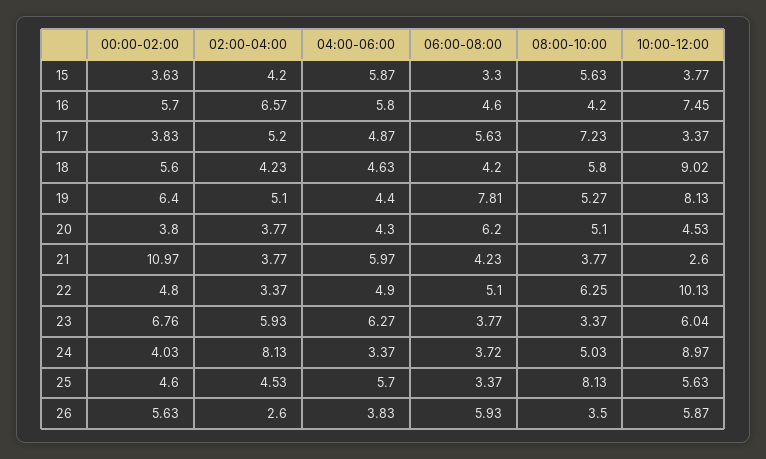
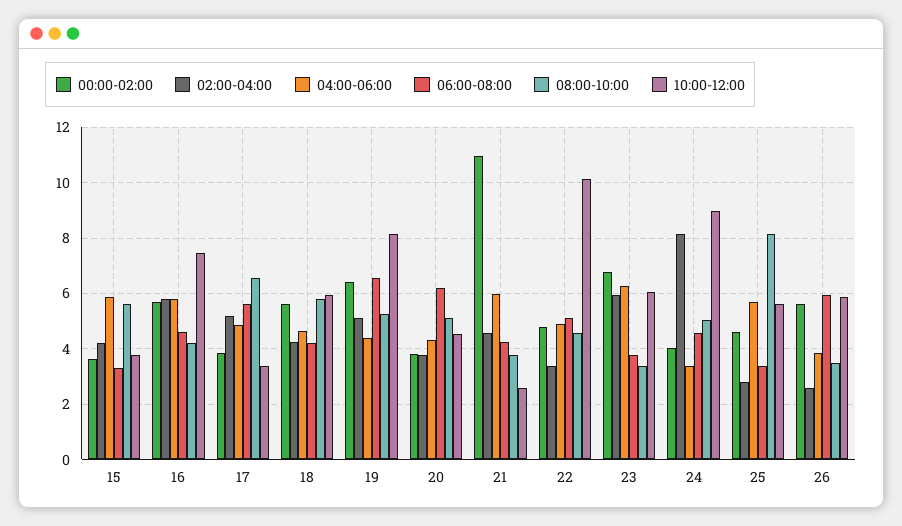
  {
    "00:00-02:00": {
      "15": 3.63,
      "16": 5.7,
      "17": 3.83,
      "18": 5.6,
      "19": 6.4,
      "20": 3.8,
      "21": 10.97,
      "22": 4.8,
      "23": 6.76,
      "24": 4.03,
      "25": 4.6,
      "26": 5.63
    },
    "02:00-04:00": {
      "15": 4.2,
-     "16": 6.57,
+     "16": 5.75,
      "17": 5.2,
      "18": 4.23,
      "19": 5.1,
      "20": 3.77,
-     "21": 3.77,
+     "21": 4.5,
      "22": 3.37,
      "23": 5.93,
      "24": 8.13,
-     "25": 4.53,
+     "25": 2.75,
      "26": 2.6
    },
    "04:00-06:00": {
      "15": 5.87,
      "16": 5.8,
      "17": 4.87,
      "18": 4.63,
      "19": 4.4,
      "20": 4.3,
      "21": 5.97,
      "22": 4.9,
      "23": 6.27,
      "24": 3.37,
      "25": 5.7,
      "26": 3.83
    },
    "06:00-08:00": {
      "15": 3.3,
      "16": 4.6,
      "17": 5.63,
      "18": 4.2,
-     "19": 7.81,
+     "19": 6.5,
      "20": 6.2,
      "21": 4.23,
      "22": 5.1,
      "23": 3.77,
-     "24": 3.72,
+     "24": 4.5,
      "25": 3.37,
      "26": 5.93
    },
    "08:00-10:00": {
      "15": 5.63,
      "16": 4.2,
-     "17": 7.23,
+     "17": 6.5,
      "18": 5.8,
      "19": 5.27,
      "20": 5.1,
      "21": 3.77,
-     "22": 6.25,
+     "22": 4.5,
      "23": 3.37,
      "24": 5.03,
      "25": 8.13,
      "26": 3.5
    },
    "10:00-12:00": {
      "15": 3.77,
      "16": 7.45,
      "17": 3.37,
-     "18": 9.02,
+     "18": 6,
      "19": 8.13,
      "20": 4.53,
      "21": 2.6,
      "22": 10.13,
      "23": 6.04,
      "24": 8.97,
      "25": 5.63,
      "26": 5.87
    }
  }

